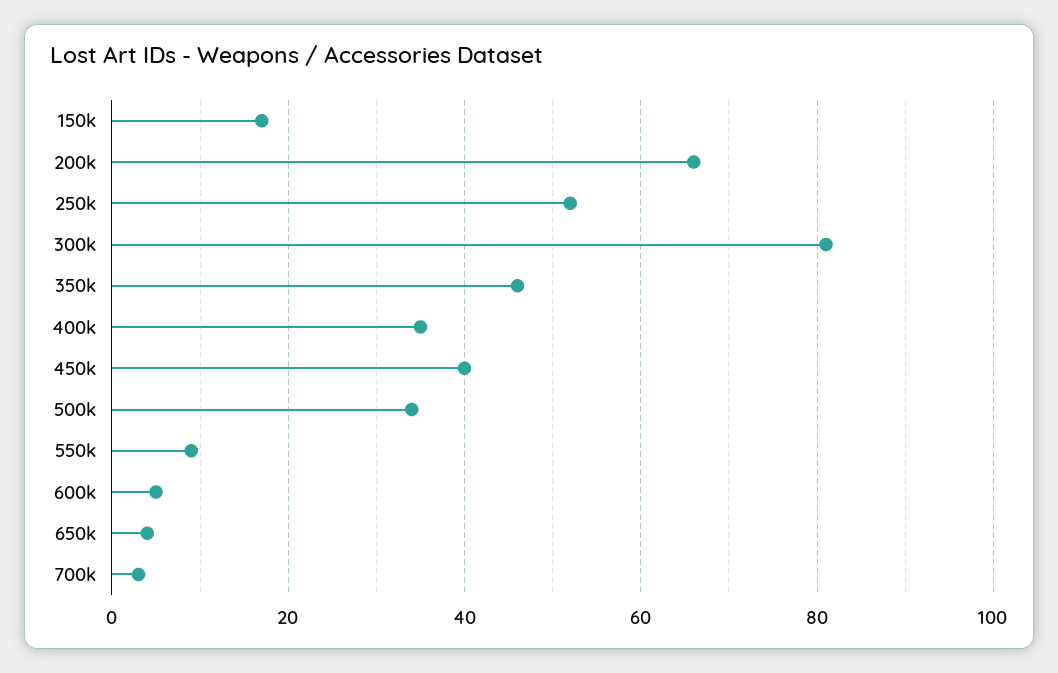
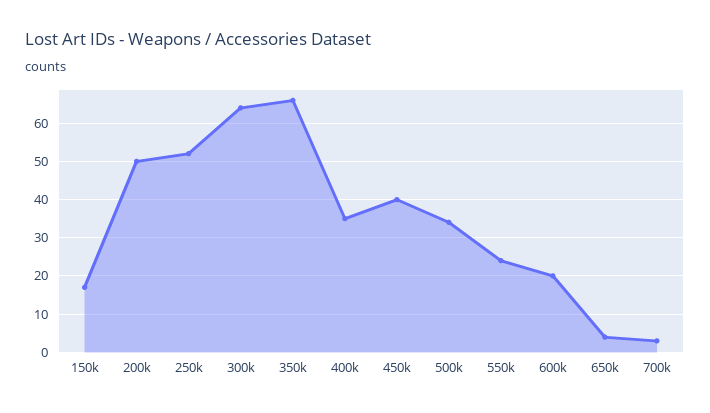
  {
    "150k": 15,
-   "200k": 65,
+   "200k": 50,
    "250k": 50,
-   "300k": 80,
+   "300k": 65,
-   "350k": 45,
+   "350k": 65,
    "400k": 35,
    "450k": 40,
    "500k": 35,
-   "550k": 10,
+   "550k": 25,
-   "600k": 5,
+   "600k": 20,
    "650k": 5,
    "700k": 5
  }

